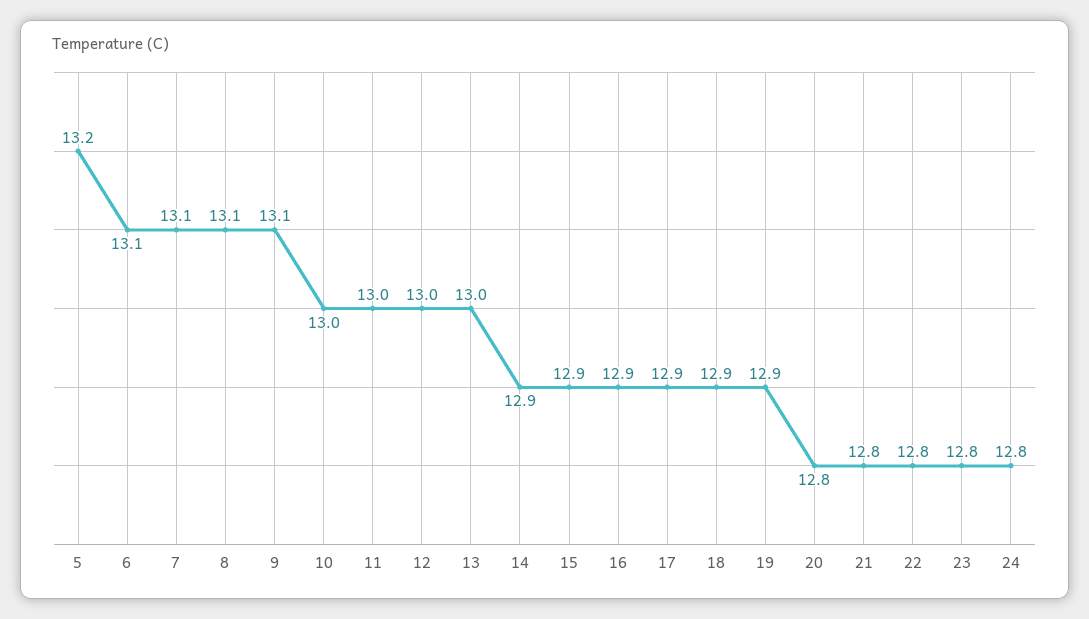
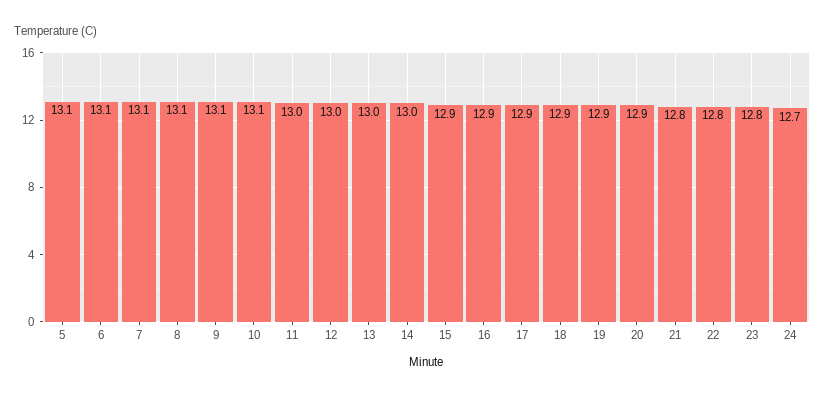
  {
-   "5": 13.2,
+   "5": 13.1,
    "6": 13.1,
    "7": 13.1,
    "8": 13.1,
    "9": 13.1,
-   "10": 13,
+   "10": 13.1,
    "11": 13,
    "12": 13,
    "13": 13,
-   "14": 12.9,
+   "14": 13,
    "15": 12.9,
    "16": 12.9,
    "17": 12.9,
    "18": 12.9,
    "19": 12.9,
-   "20": 12.8,
+   "20": 12.9,
    "21": 12.8,
    "22": 12.8,
    "23": 12.8,
-   "24": 12.8
+   "24": 12.7
  }

